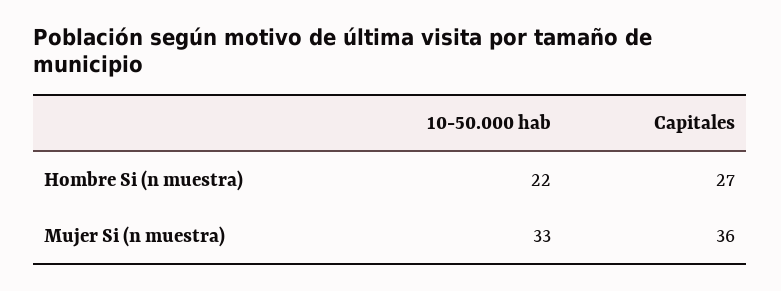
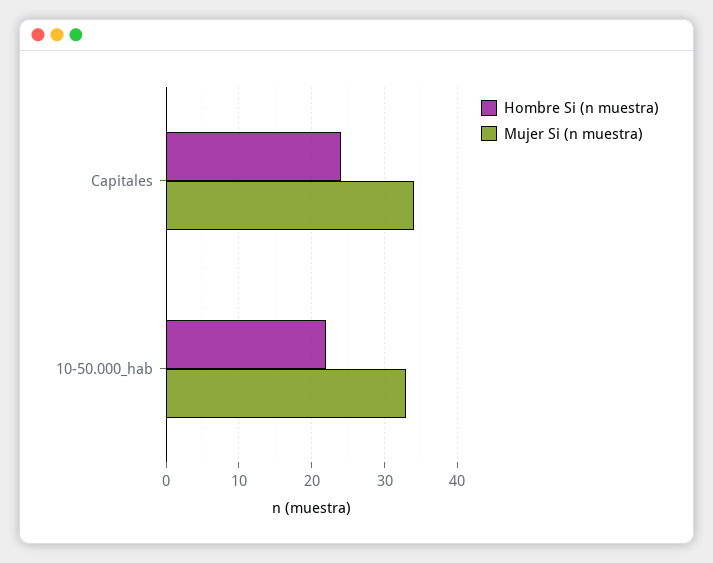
  {
    "Hombre Si (n muestra)": {
      "10-50.000 hab": 22,
-     "Capitales": 27
+     "Capitales": 24
    },
    "Mujer Si (n muestra)": {
      "10-50.000 hab": 33,
-     "Capitales": 36
+     "Capitales": 34
    }
  }

